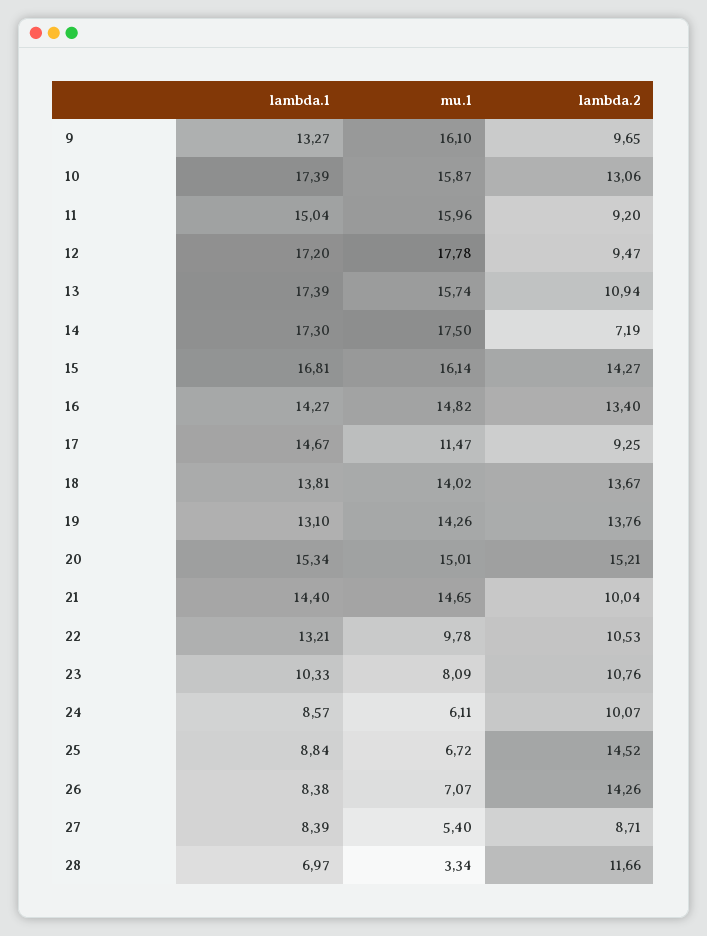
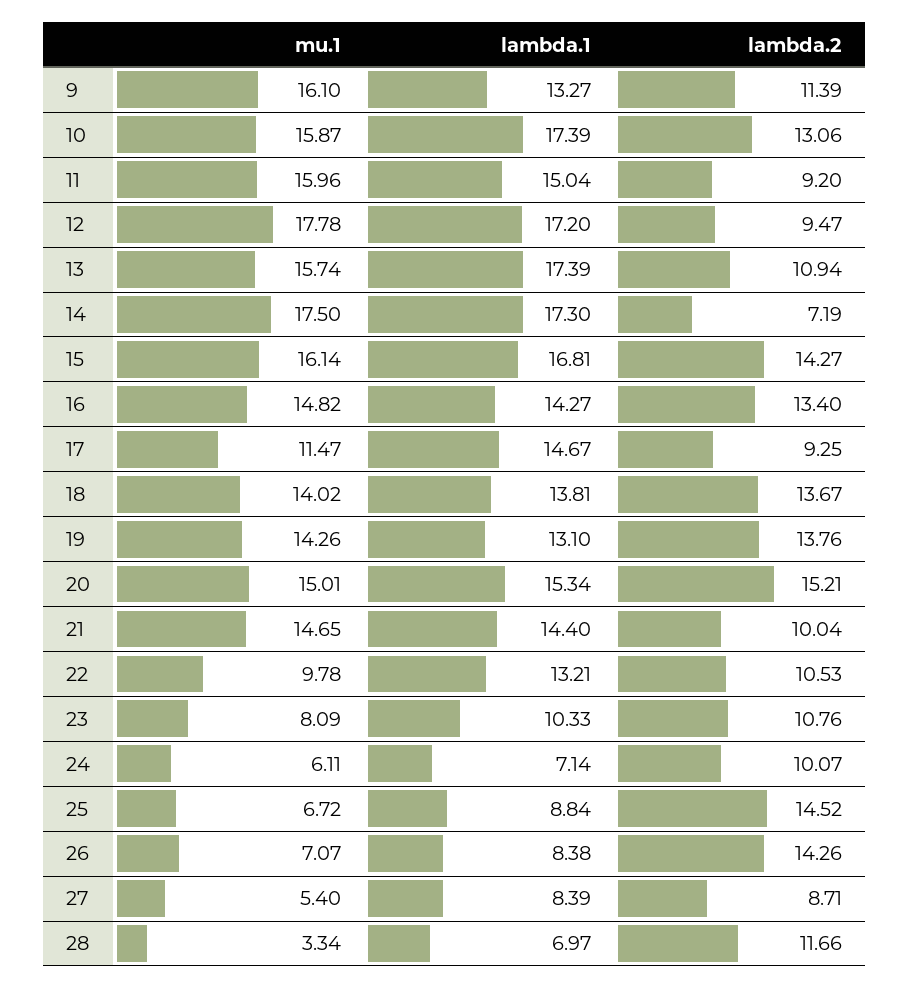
  {
    "lambda.1": {
      "9": 13.27,
      "10": 17.39,
      "11": 15.04,
      "12": 17.2,
      "13": 17.39,
      "14": 17.3,
      "15": 16.81,
      "16": 14.27,
      "17": 14.67,
      "18": 13.81,
      "19": 13.1,
      "20": 15.34,
      "21": 14.4,
      "22": 13.21,
      "23": 10.33,
-     "24": 8.57,
+     "24": 7.14,
      "25": 8.84,
      "26": 8.38,
      "27": 8.39,
      "28": 6.97
    },
    "mu.1": {
      "9": 16.1,
      "10": 15.87,
      "11": 15.96,
      "12": 17.78,
      "13": 15.74,
      "14": 17.5,
      "15": 16.14,
      "16": 14.82,
      "17": 11.47,
      "18": 14.02,
      "19": 14.26,
      "20": 15.01,
      "21": 14.65,
      "22": 9.78,
      "23": 8.09,
      "24": 6.11,
      "25": 6.72,
      "26": 7.07,
      "27": 5.4,
      "28": 3.34
    },
    "lambda.2": {
-     "9": 9.65,
+     "9": 11.39,
      "10": 13.06,
      "11": 9.2,
      "12": 9.47,
      "13": 10.94,
      "14": 7.19,
      "15": 14.27,
      "16": 13.4,
      "17": 9.25,
      "18": 13.67,
      "19": 13.76,
      "20": 15.21,
      "21": 10.04,
      "22": 10.53,
      "23": 10.76,
      "24": 10.07,
      "25": 14.52,
      "26": 14.26,
      "27": 8.71,
      "28": 11.66
    }
  }

